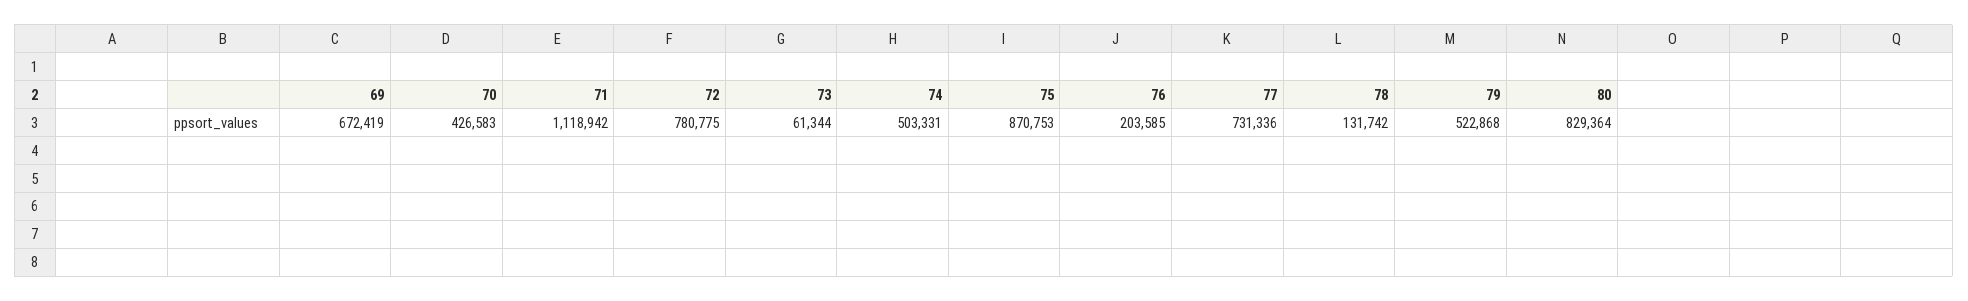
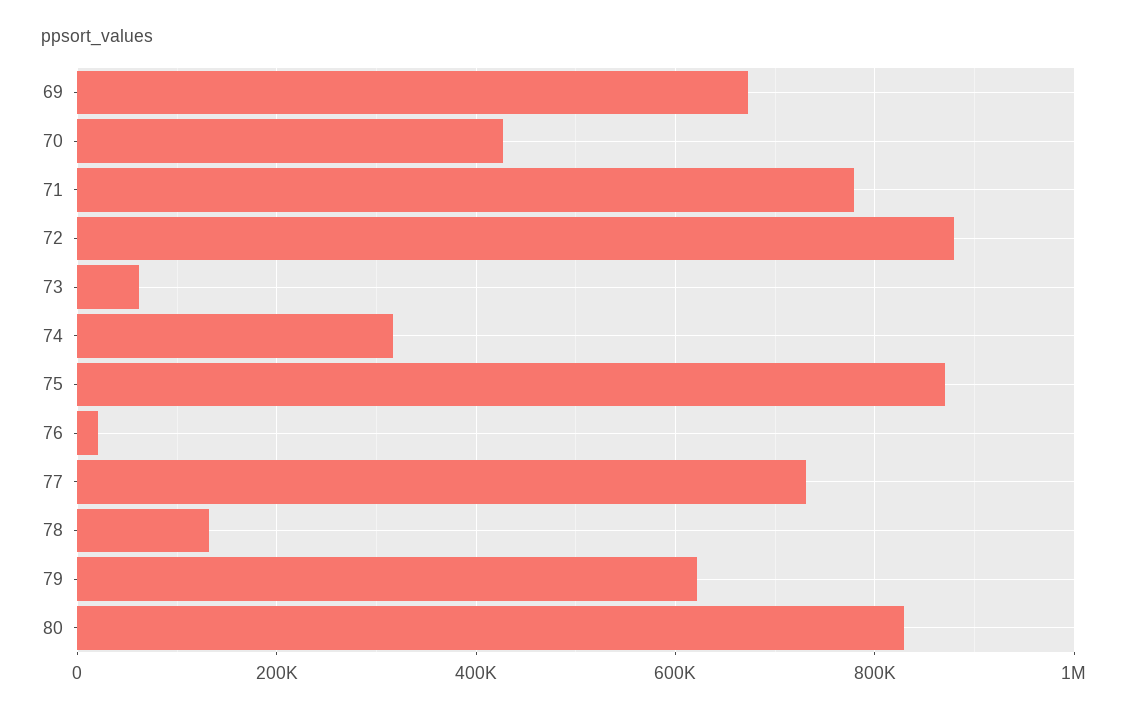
  {
    "69": 672419,
    "70": 426583,
-   "71": 1118942,
+   "71": 780000,
-   "72": 780775,
+   "72": 880000,
    "73": 61344,
-   "74": 503331,
+   "74": 320000,
    "75": 870753,
-   "76": 203585,
+   "76": 20000,
    "77": 731336,
    "78": 131742,
-   "79": 522868,
+   "79": 620000,
    "80": 829364
  }

